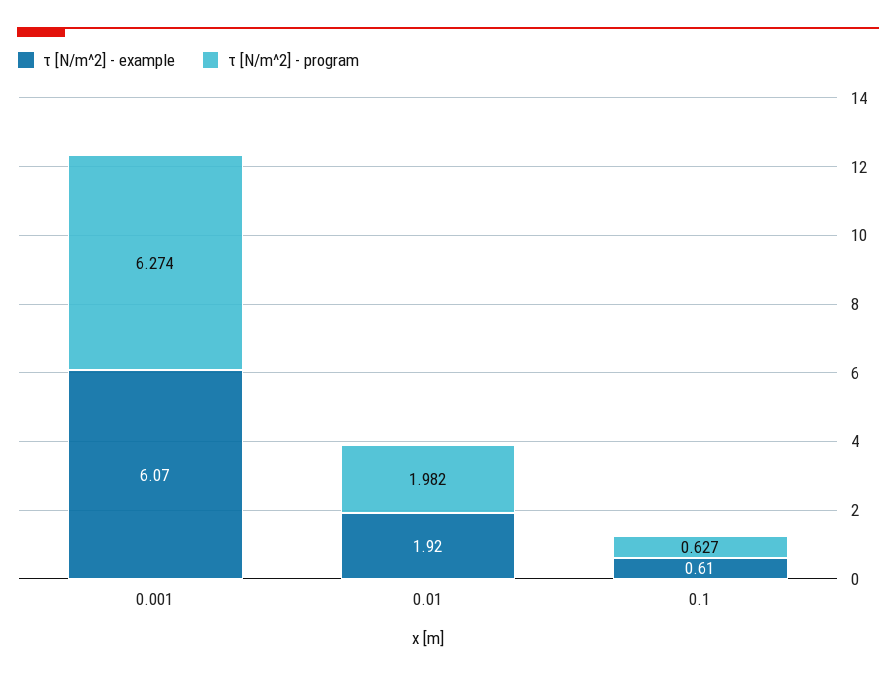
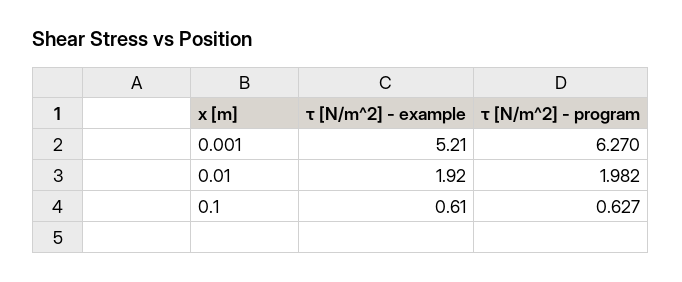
  {
    "τ [N/m^2] - example": {
-     "0.001": 6.07,
+     "0.001": 5.21,
      "0.01": 1.92,
      "0.1": 0.61
    },
    "τ [N/m^2] - program": {
-     "0.001": 6.274,
+     "0.001": 6.27,
      "0.01": 1.982,
      "0.1": 0.627
    }
  }

